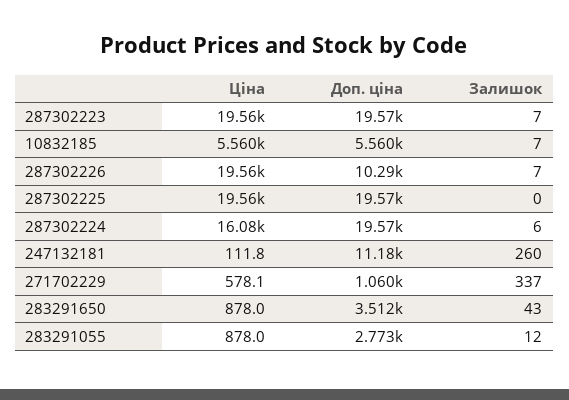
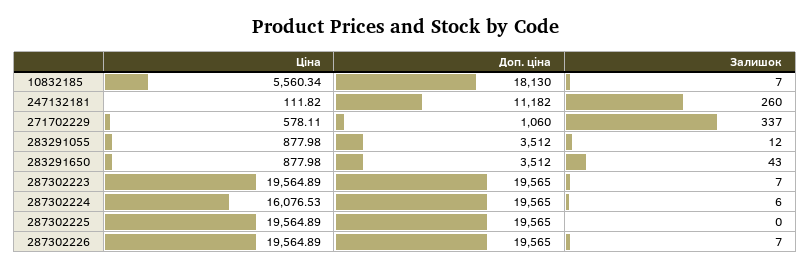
  {
    "Ціна": {
      "287302223": 19564.89,
      "10832185": 5560.34,
      "287302226": 19564.89,
      "287302225": 19564.89,
      "287302224": 16076.53,
      "247132181": 111.82,
      "271702229": 578.11,
      "283291650": 877.98,
      "283291055": 877.98
    },
    "Доп. ціна": {
      "287302223": 19565,
-     "10832185": 5560,
+     "10832185": 18130,
-     "287302226": 10290,
+     "287302226": 19565,
      "287302225": 19565,
      "287302224": 19565,
      "247132181": 11182,
      "271702229": 1060,
      "283291650": 3512,
-     "283291055": 2773
+     "283291055": 3512
    },
    "Залишок": {
      "287302223": 7,
      "10832185": 7,
      "287302226": 7,
      "287302225": 0,
      "287302224": 6,
      "247132181": 260,
      "271702229": 337,
      "283291650": 43,
      "283291055": 12
    }
  }

